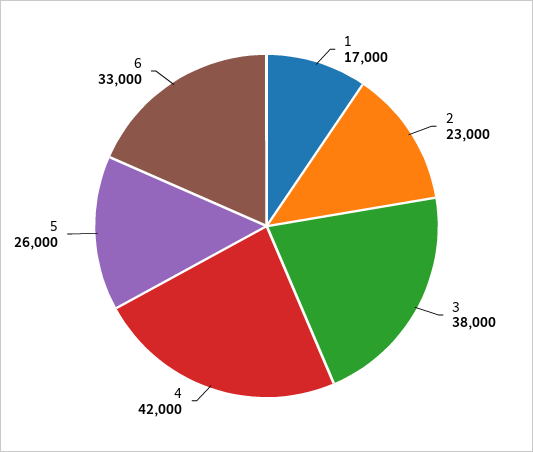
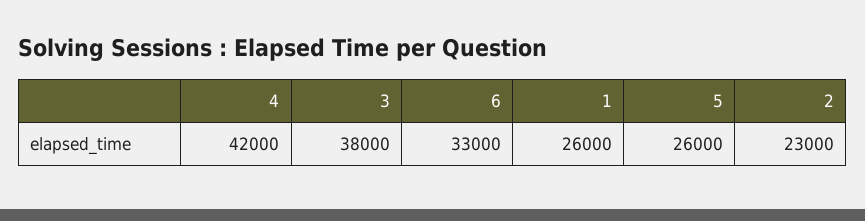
  {
-   "1": 17000,
+   "1": 26000,
    "2": 23000,
    "3": 38000,
    "4": 42000,
    "5": 26000,
    "6": 33000
  }

